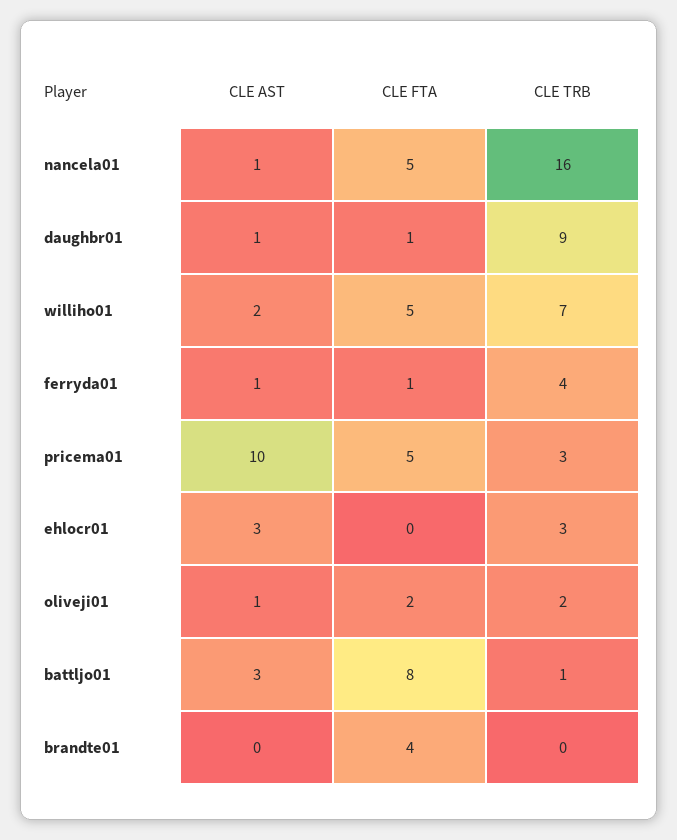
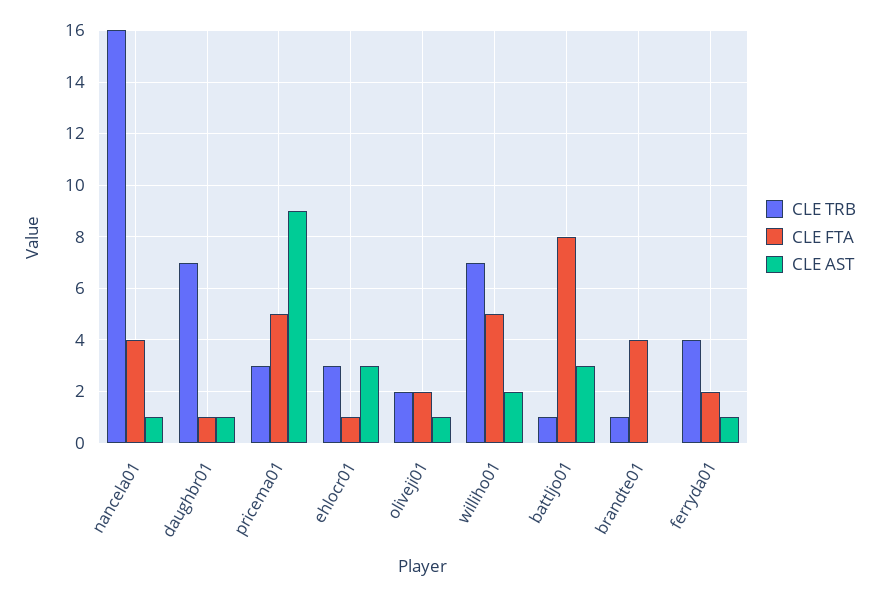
  {
    "CLE AST": {
      "nancela01": 1,
      "daughbr01": 1,
      "williho01": 2,
      "ferryda01": 1,
-     "pricema01": 10,
+     "pricema01": 9,
      "ehlocr01": 3,
      "oliveji01": 1,
      "battljo01": 3,
      "brandte01": 0
    },
    "CLE FTA": {
-     "nancela01": 5,
+     "nancela01": 4,
      "daughbr01": 1,
      "williho01": 5,
-     "ferryda01": 1,
+     "ferryda01": 2,
      "pricema01": 5,
-     "ehlocr01": 0,
+     "ehlocr01": 1,
      "oliveji01": 2,
      "battljo01": 8,
      "brandte01": 4
    },
    "CLE TRB": {
      "nancela01": 16,
-     "daughbr01": 9,
+     "daughbr01": 7,
      "williho01": 7,
      "ferryda01": 4,
      "pricema01": 3,
      "ehlocr01": 3,
      "oliveji01": 2,
      "battljo01": 1,
-     "brandte01": 0
+     "brandte01": 1
    }
  }

